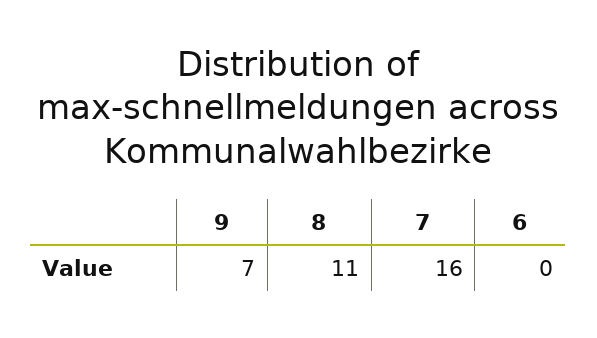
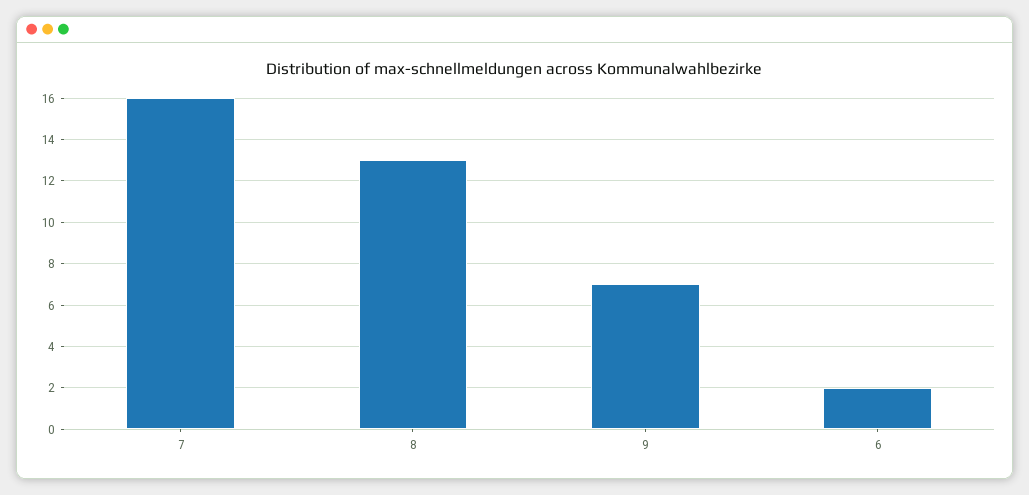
  {
    "9": 7,
-   "8": 11,
+   "8": 13,
    "7": 16,
-   "6": 0
+   "6": 2
  }

